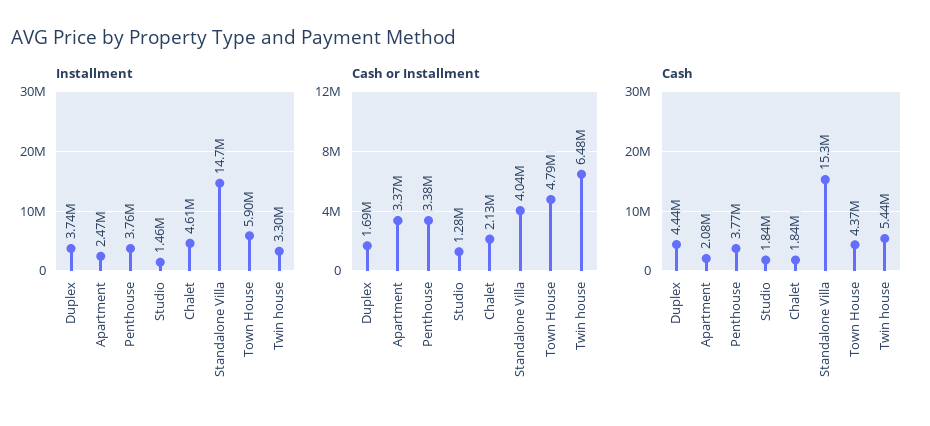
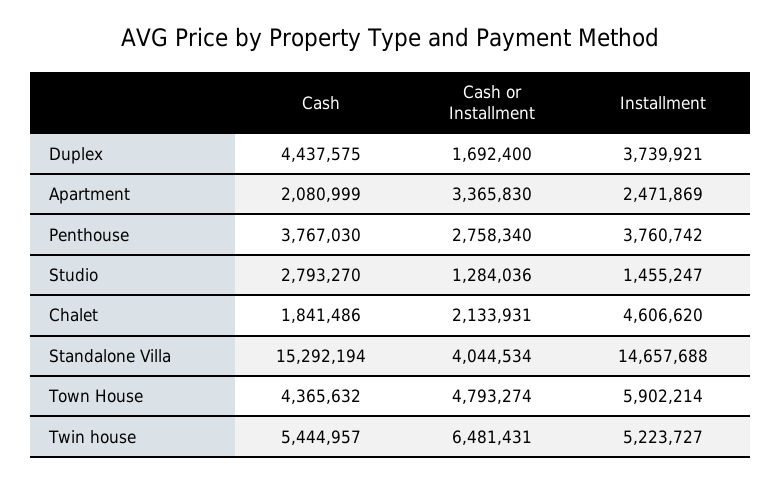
  {
    "Installment": {
      "Duplex": 3739921,
      "Apartment": 2471869,
      "Penthouse": 3760742,
      "Studio": 1455247,
      "Chalet": 4606620,
      "Standalone Villa": 14657688,
      "Town House": 5902214,
-     "Twin house": 3300000
+     "Twin house": 5223727
    },
    "Cash or Installment": {
      "Duplex": 1692400,
      "Apartment": 3365830,
-     "Penthouse": 3380000,
+     "Penthouse": 2758340,
      "Studio": 1284036,
      "Chalet": 2133931,
      "Standalone Villa": 4044534,
      "Town House": 4793274,
      "Twin house": 6481431
    },
    "Cash": {
      "Duplex": 4437575,
      "Apartment": 2080999,
      "Penthouse": 3767030,
-     "Studio": 1840000,
+     "Studio": 2793270,
      "Chalet": 1841486,
      "Standalone Villa": 15292194,
      "Town House": 4365632,
      "Twin house": 5444957
    }
  }

